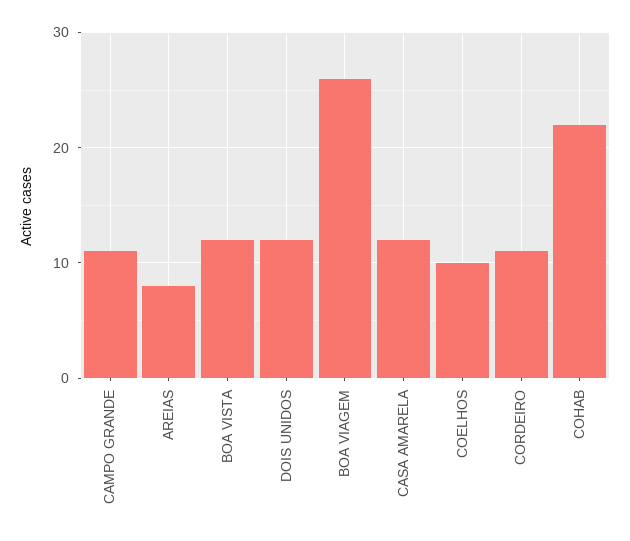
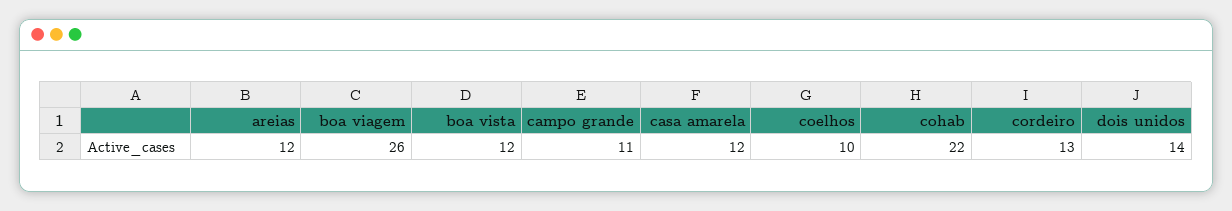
  {
    "CAMPO GRANDE": 11,
-   "AREIAS": 8,
+   "AREIAS": 12,
    "BOA VISTA": 12,
-   "DOIS UNIDOS": 12,
+   "DOIS UNIDOS": 14,
    "BOA VIAGEM": 26,
    "CASA AMARELA": 12,
    "COELHOS": 10,
-   "CORDEIRO": 11,
+   "CORDEIRO": 13,
    "COHAB": 22
  }

